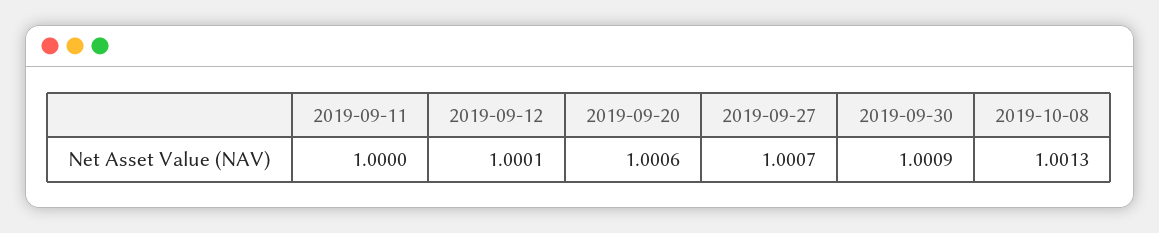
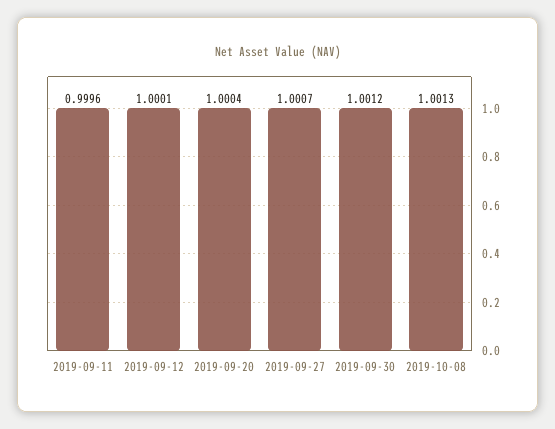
  {
-   "2019-09-11": 1,
+   "2019-09-11": 0.9996,
    "2019-09-12": 1.0001,
-   "2019-09-20": 1.0006,
+   "2019-09-20": 1.0004,
    "2019-09-27": 1.0007,
-   "2019-09-30": 1.0009,
+   "2019-09-30": 1.0012,
    "2019-10-08": 1.0013
  }

